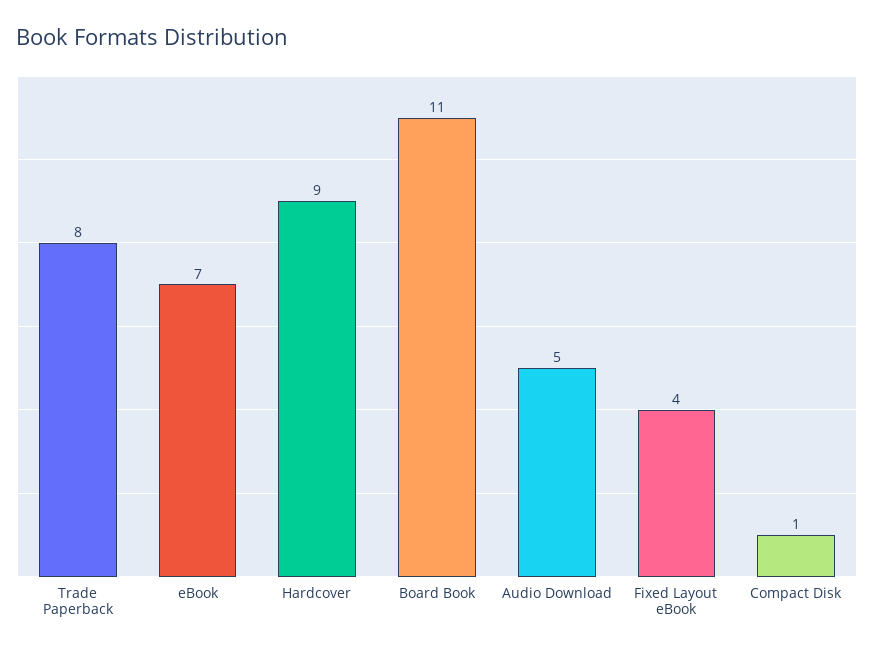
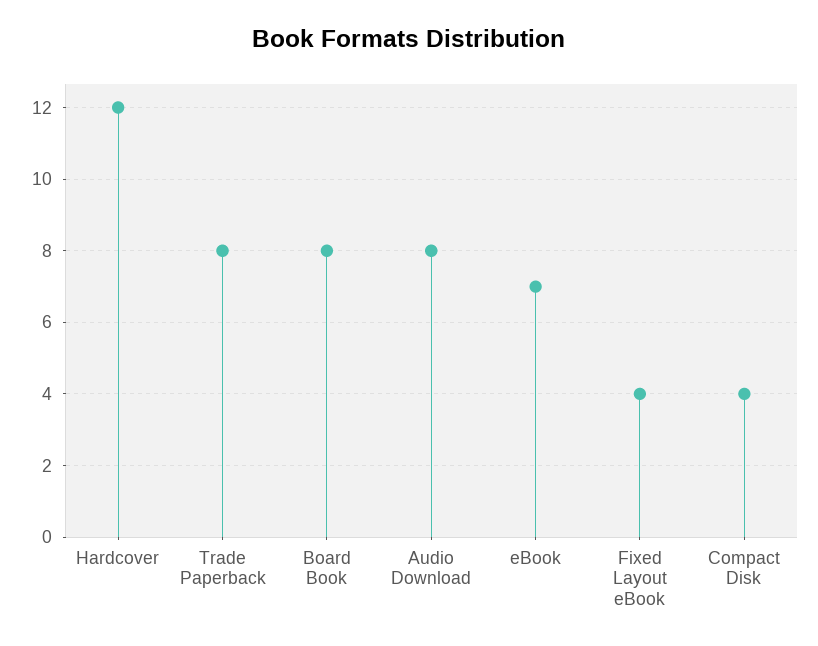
  {
    "Trade Paperback": 8,
    "eBook": 7,
-   "Hardcover": 9,
+   "Hardcover": 12,
-   "Board Book": 11,
+   "Board Book": 8,
-   "Audio Download": 5,
+   "Audio Download": 8,
    "Fixed Layout eBook": 4,
-   "Compact Disk": 1
+   "Compact Disk": 4
  }

